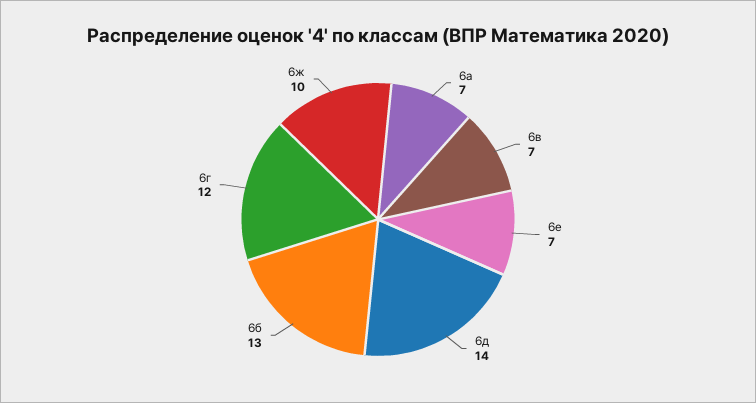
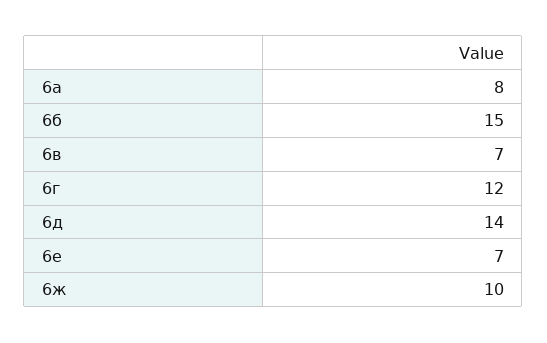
  {
-   "6а": 7,
+   "6а": 8,
    "6в": 7,
    "6е": 7,
    "6д": 14,
-   "6б": 13,
+   "6б": 15,
    "6г": 12,
    "6ж": 10
  }

